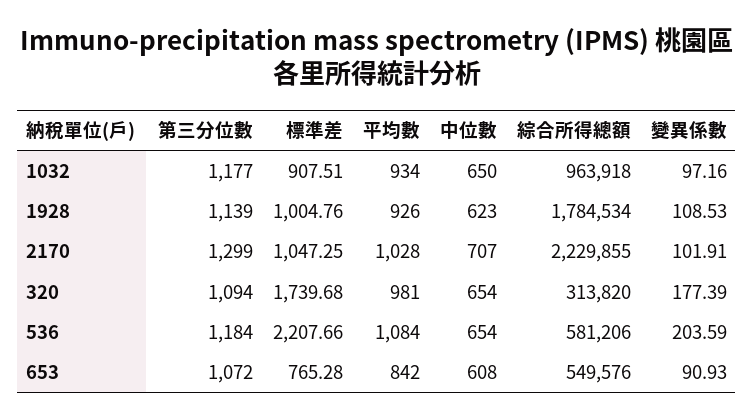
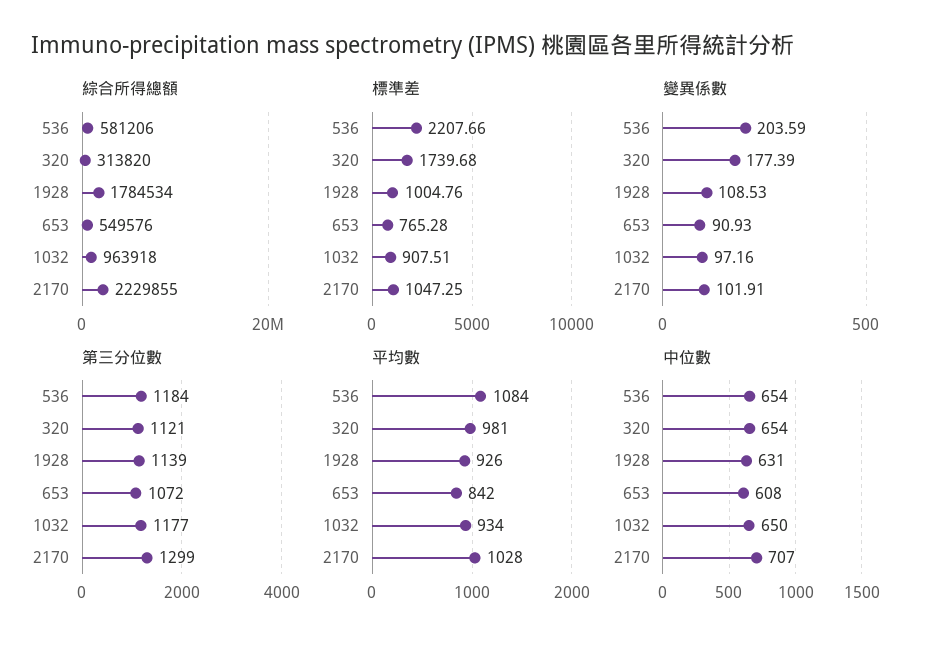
  {
    "第三分位數": {
      "1032": 1177,
      "1928": 1139,
      "2170": 1299,
-     "320": 1094,
+     "320": 1121,
      "536": 1184,
      "653": 1072
    },
    "標準差": {
      "1032": 907.51,
      "1928": 1004.76,
      "2170": 1047.25,
      "320": 1739.68,
      "536": 2207.66,
      "653": 765.28
    },
    "平均數": {
      "1032": 934,
      "1928": 926,
      "2170": 1028,
      "320": 981,
      "536": 1084,
      "653": 842
    },
    "中位數": {
      "1032": 650,
-     "1928": 623,
+     "1928": 631,
      "2170": 707,
      "320": 654,
      "536": 654,
      "653": 608
    },
    "綜合所得總額": {
      "1032": 963918,
      "1928": 1784534,
      "2170": 2229855,
      "320": 313820,
      "536": 581206,
      "653": 549576
    },
    "變異係數": {
      "1032": 97.16,
      "1928": 108.53,
      "2170": 101.91,
      "320": 177.39,
      "536": 203.59,
      "653": 90.93
    }
  }

